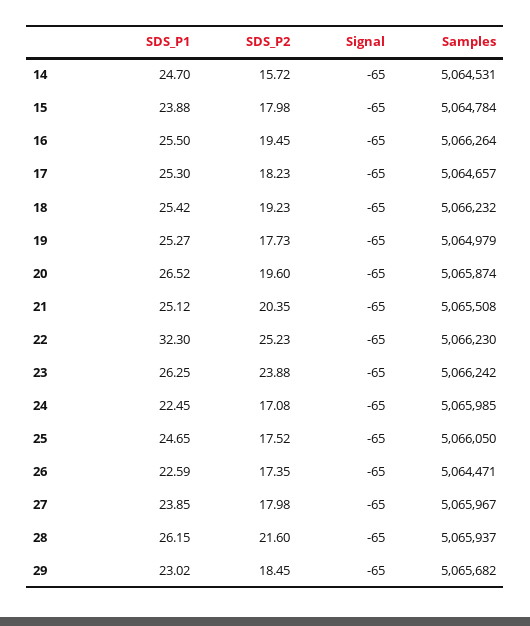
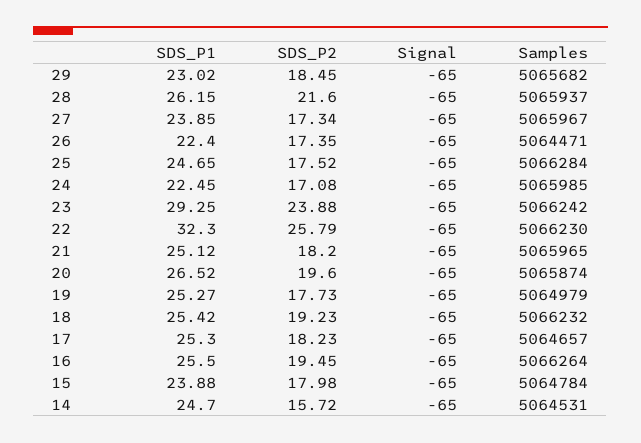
  {
    "SDS_P1": {
      "14": 24.7,
      "15": 23.88,
      "16": 25.5,
      "17": 25.3,
      "18": 25.42,
      "19": 25.27,
      "20": 26.52,
      "21": 25.12,
      "22": 32.3,
-     "23": 26.25,
+     "23": 29.25,
      "24": 22.45,
      "25": 24.65,
-     "26": 22.59,
+     "26": 22.4,
      "27": 23.85,
      "28": 26.15,
      "29": 23.02
    },
    "SDS_P2": {
      "14": 15.72,
      "15": 17.98,
      "16": 19.45,
      "17": 18.23,
      "18": 19.23,
      "19": 17.73,
      "20": 19.6,
-     "21": 20.35,
+     "21": 18.2,
-     "22": 25.23,
+     "22": 25.79,
      "23": 23.88,
      "24": 17.08,
      "25": 17.52,
      "26": 17.35,
-     "27": 17.98,
+     "27": 17.34,
      "28": 21.6,
      "29": 18.45
    },
    "Signal": {
      "14": -65,
      "15": -65,
      "16": -65,
      "17": -65,
      "18": -65,
      "19": -65,
      "20": -65,
      "21": -65,
      "22": -65,
      "23": -65,
      "24": -65,
      "25": -65,
      "26": -65,
      "27": -65,
      "28": -65,
      "29": -65
    },
    "Samples": {
      "14": 5064531,
      "15": 5064784,
      "16": 5066264,
      "17": 5064657,
      "18": 5066232,
      "19": 5064979,
      "20": 5065874,
-     "21": 5065508,
+     "21": 5065965,
      "22": 5066230,
      "23": 5066242,
      "24": 5065985,
-     "25": 5066050,
+     "25": 5066284,
      "26": 5064471,
      "27": 5065967,
      "28": 5065937,
      "29": 5065682
    }
  }

